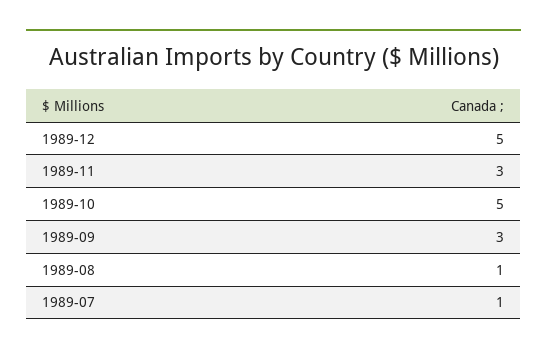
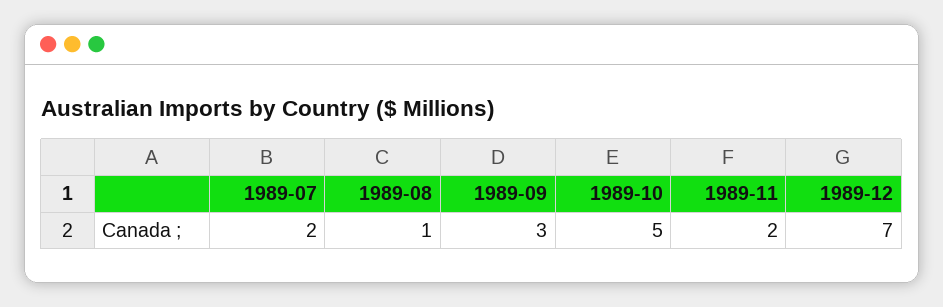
  {
-   "1989-12": 5,
+   "1989-12": 7,
-   "1989-11": 3,
+   "1989-11": 2,
    "1989-10": 5,
    "1989-09": 3,
    "1989-08": 1,
-   "1989-07": 1
+   "1989-07": 2
  }

